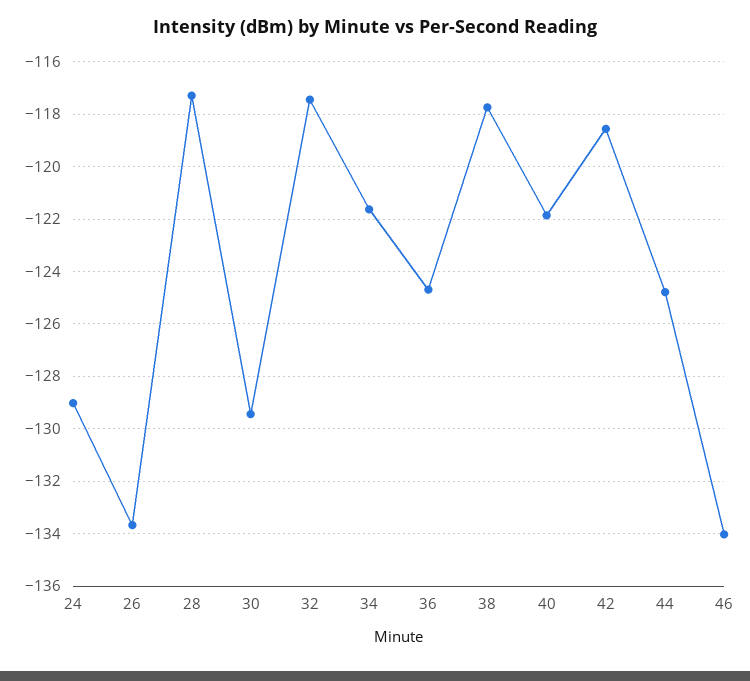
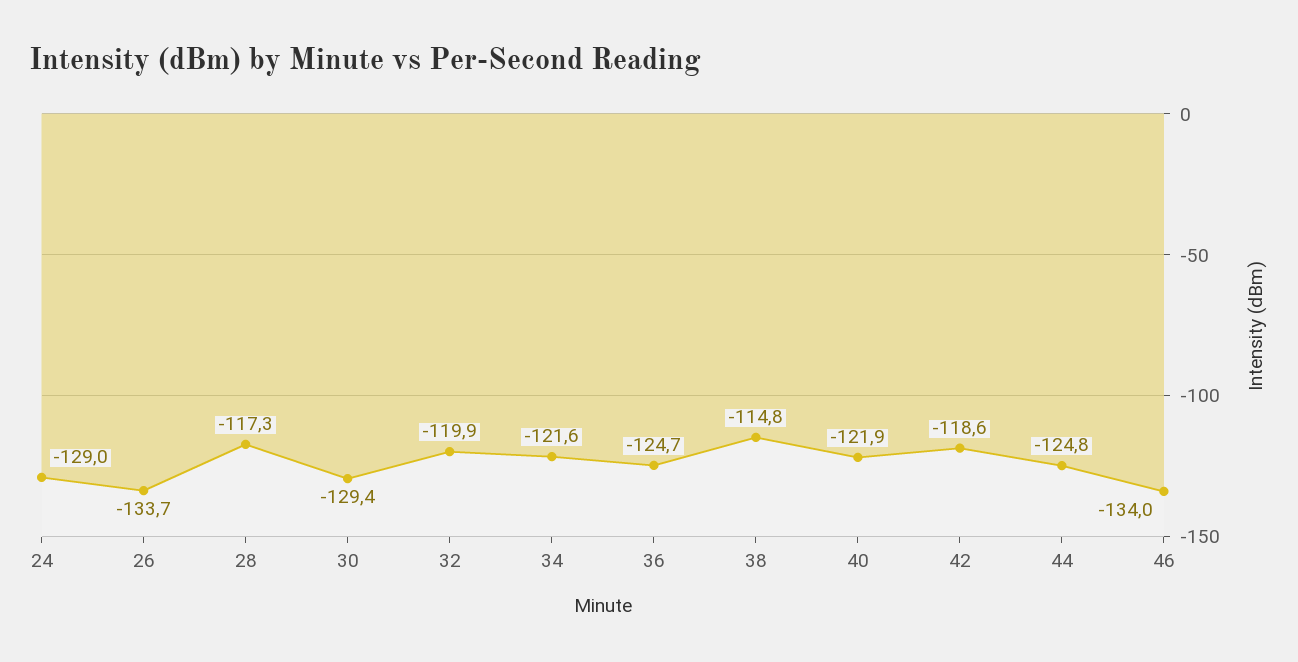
  {
    "24": -129,
    "26": -133.7,
    "28": -117.3,
    "30": -129.4,
-   "32": -117.5,
+   "32": -119.9,
    "34": -121.6,
    "36": -124.7,
-   "38": -117.75,
+   "38": -114.8,
    "40": -121.9,
    "42": -118.6,
    "44": -124.8,
    "46": -134
  }

